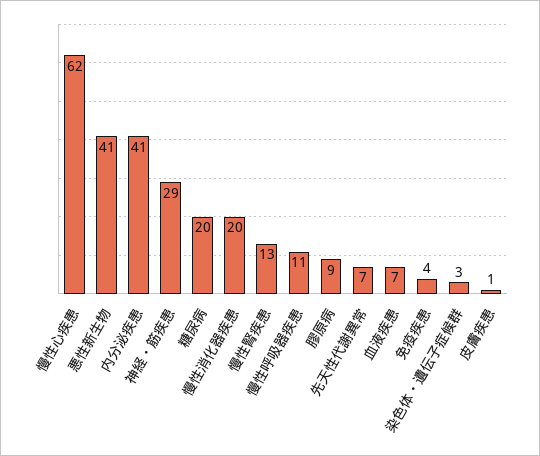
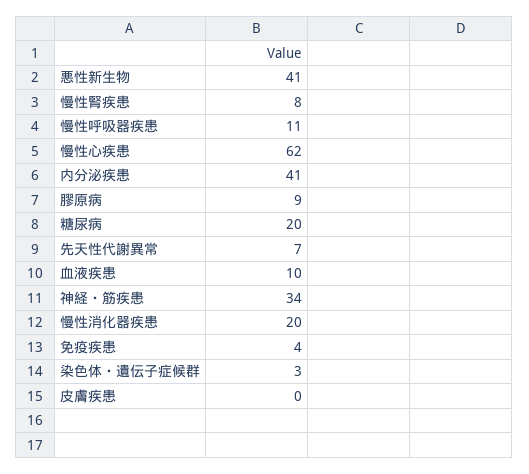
  {
    "慢性心疾患": 62,
    "悪性新生物": 41,
    "内分泌疾患": 41,
-   "神経・筋疾患": 29,
+   "神経・筋疾患": 34,
    "糖尿病": 20,
    "慢性消化器疾患": 20,
-   "慢性腎疾患": 13,
+   "慢性腎疾患": 8,
    "慢性呼吸器疾患": 11,
    "膠原病": 9,
    "先天性代謝異常": 7,
-   "血液疾患": 7,
+   "血液疾患": 10,
    "免疫疾患": 4,
    "染色体・遺伝子症候群": 3,
-   "皮膚疾患": 1
+   "皮膚疾患": 0
  }

